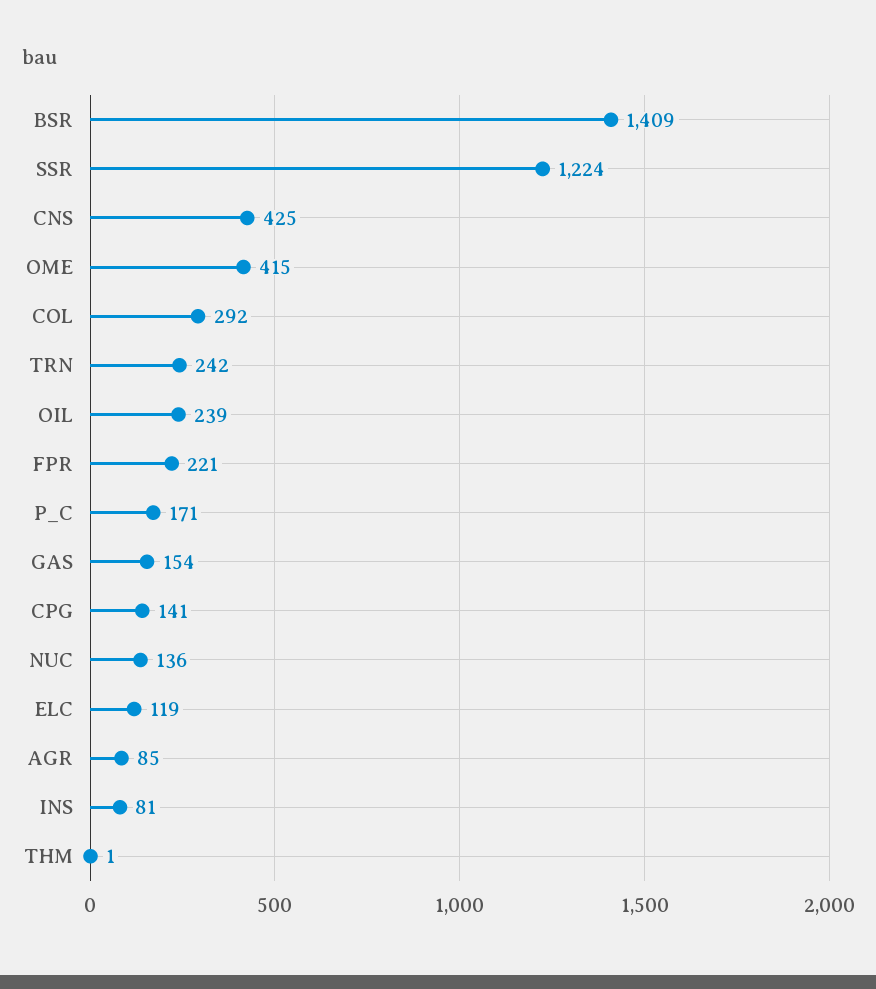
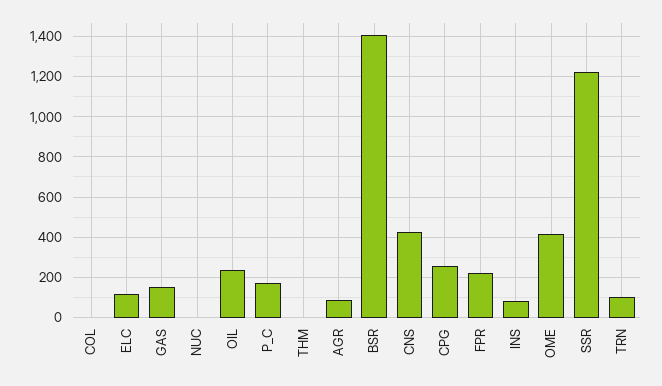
  {
    "BSR": 1409,
    "SSR": 1224,
    "CNS": 425,
    "OME": 415,
-   "COL": 292,
+   "COL": 0,
-   "TRN": 242,
+   "TRN": 100,
    "OIL": 239,
    "FPR": 221,
    "P_C": 171,
    "GAS": 154,
-   "CPG": 141,
+   "CPG": 250,
-   "NUC": 136,
+   "NUC": 0,
    "ELC": 119,
    "AGR": 85,
    "INS": 81,
    "THM": 1
  }

